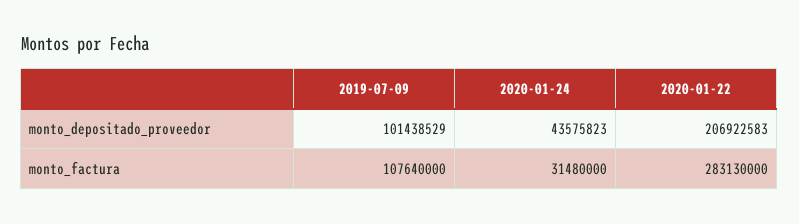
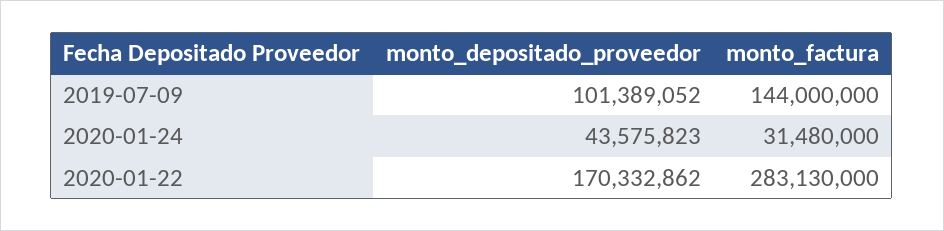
  {
    "2019-07-09": {
-     "monto_depositado_proveedor": 101438529,
+     "monto_depositado_proveedor": 101389052,
-     "monto_factura": 107640000
+     "monto_factura": 144000000
    },
    "2020-01-24": {
      "monto_depositado_proveedor": 43575823,
      "monto_factura": 31480000
    },
    "2020-01-22": {
-     "monto_depositado_proveedor": 206922583,
+     "monto_depositado_proveedor": 170332862,
      "monto_factura": 283130000
    }
  }

